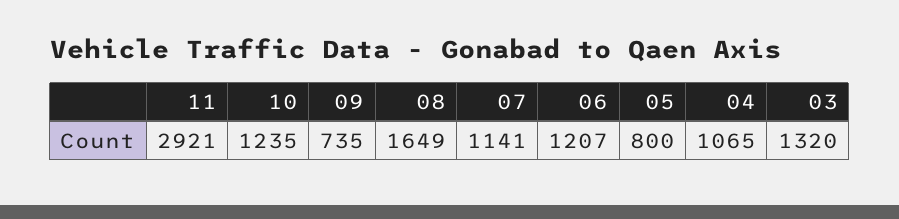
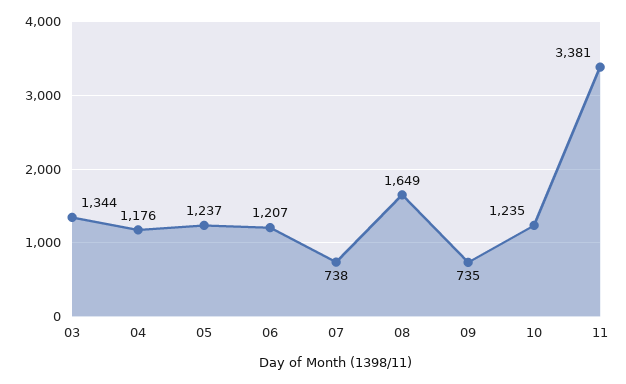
  {
-   "11": 2921,
+   "11": 3381,
    "10": 1235,
    "09": 735,
    "08": 1649,
-   "07": 1141,
+   "07": 738,
    "06": 1207,
-   "05": 800,
+   "05": 1237,
-   "04": 1065,
+   "04": 1176,
-   "03": 1320
+   "03": 1344
  }

